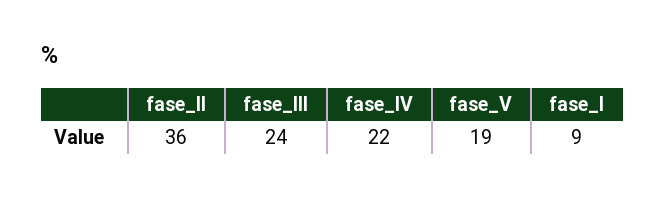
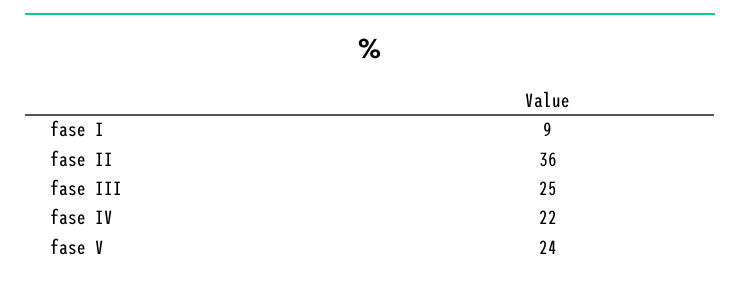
  {
    "fase_II": 36,
-   "fase_III": 24,
+   "fase_III": 25,
    "fase_IV": 22,
-   "fase_V": 19,
+   "fase_V": 24,
    "fase_I": 9
  }

